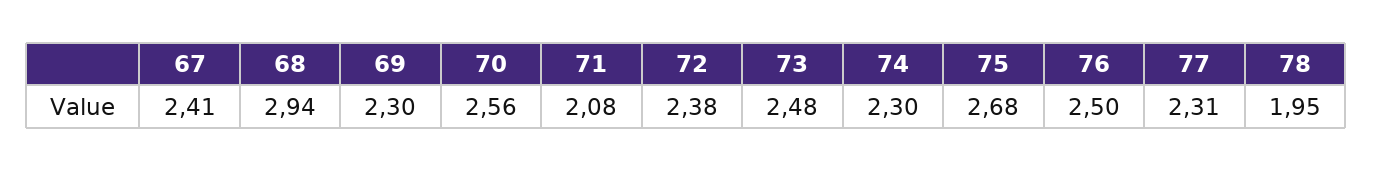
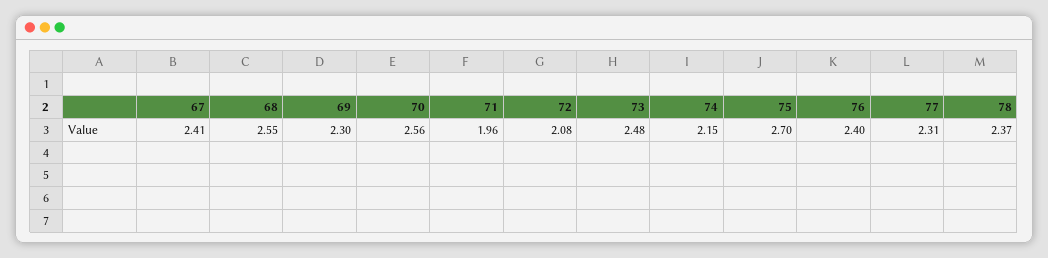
  {
    "67": 2.41,
-   "68": 2.94,
+   "68": 2.55,
    "69": 2.3,
    "70": 2.56,
-   "71": 2.08,
+   "71": 1.96,
-   "72": 2.38,
+   "72": 2.08,
    "73": 2.48,
-   "74": 2.3,
+   "74": 2.15,
-   "75": 2.68,
+   "75": 2.7,
-   "76": 2.5,
+   "76": 2.4,
    "77": 2.31,
-   "78": 1.95
+   "78": 2.37
  }

